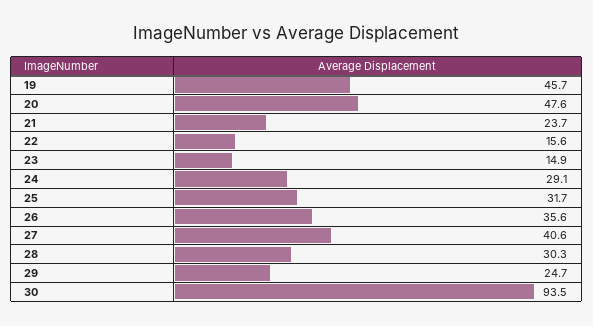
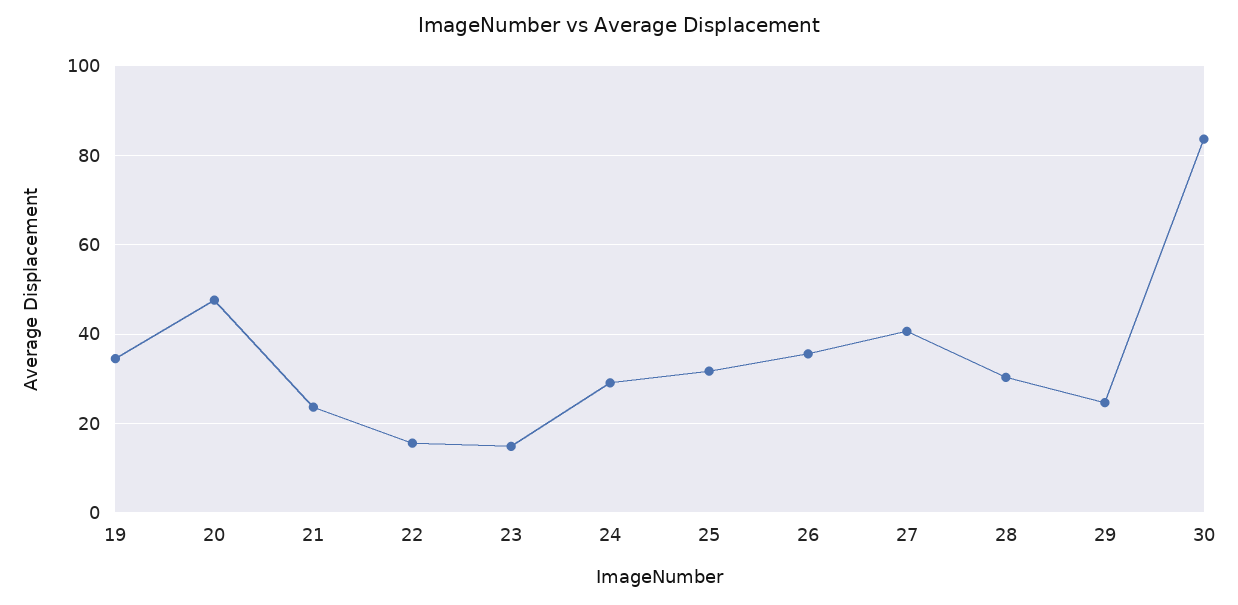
  {
-   "19": 45.7,
+   "19": 34,
    "20": 47.6,
    "21": 23.7,
    "22": 15.6,
    "23": 14.9,
    "24": 29.1,
    "25": 31.7,
    "26": 35.6,
    "27": 40.6,
    "28": 30.3,
    "29": 24.7,
-   "30": 93.5
+   "30": 84
  }

